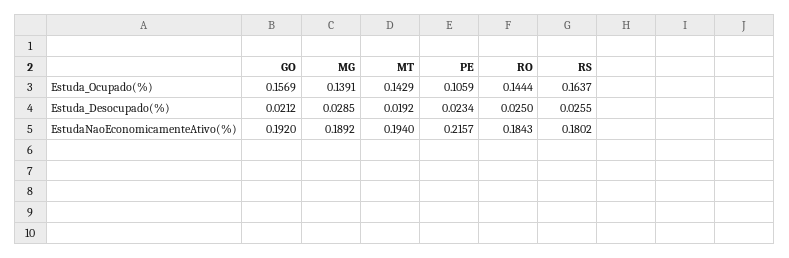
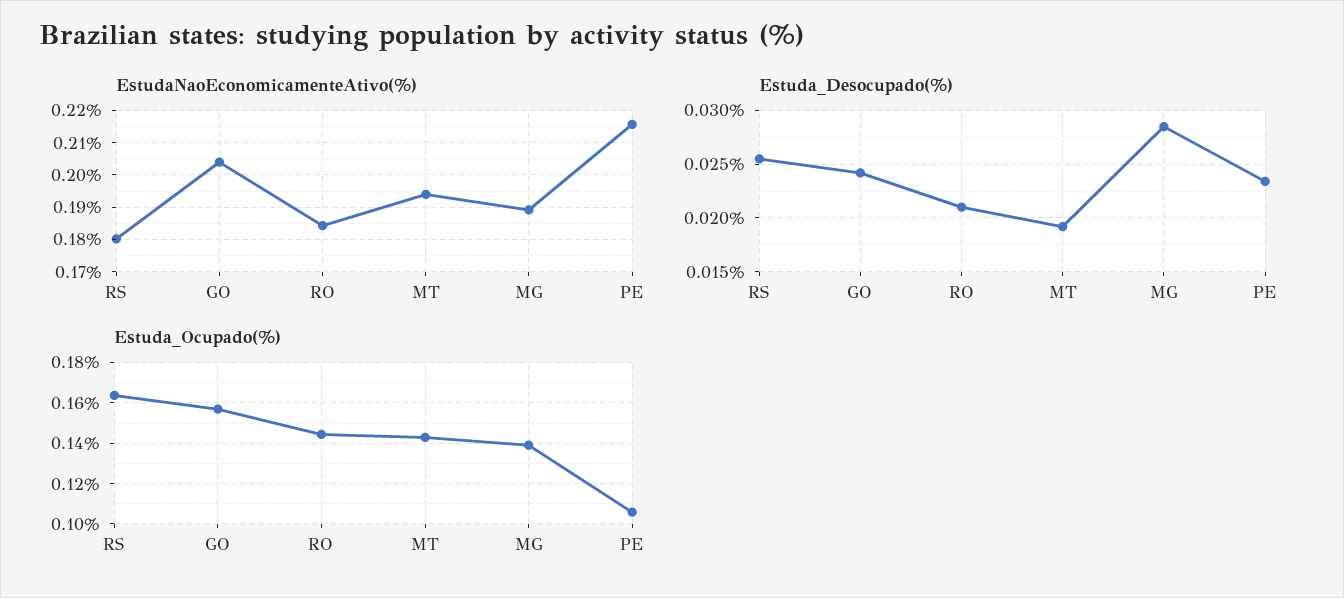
  {
    "Estuda_Ocupado(%)": {
      "GO": 0.1569,
      "MG": 0.1391,
      "MT": 0.1429,
      "PE": 0.1059,
      "RO": 0.1444,
      "RS": 0.1637
    },
    "Estuda_Desocupado(%)": {
-     "GO": 0.0212,
+     "GO": 0.024,
      "MG": 0.0285,
      "MT": 0.0192,
      "PE": 0.0234,
-     "RO": 0.025,
+     "RO": 0.021,
      "RS": 0.0255
    },
    "EstudaNaoEconomicamenteAtivo(%)": {
-     "GO": 0.192,
+     "GO": 0.204,
      "MG": 0.1892,
      "MT": 0.194,
      "PE": 0.2157,
      "RO": 0.1843,
      "RS": 0.1802
    }
  }

